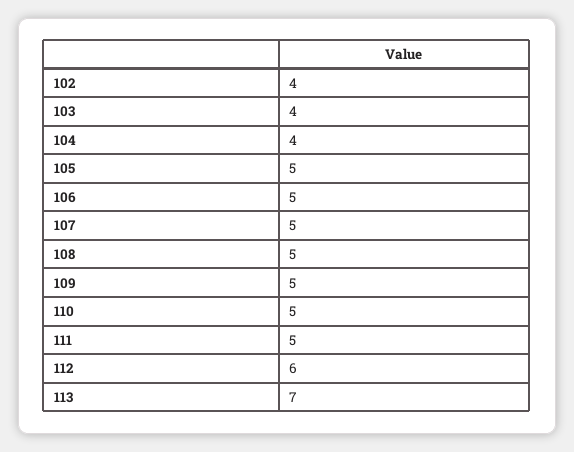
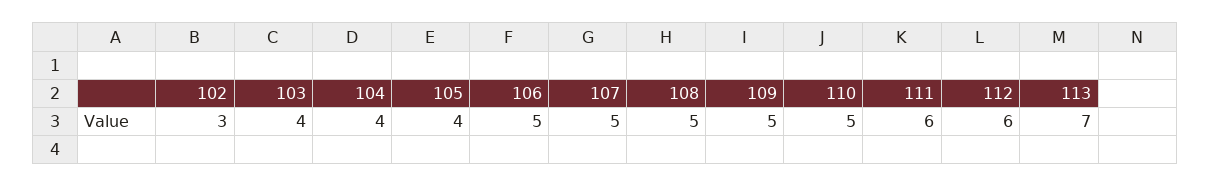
  {
-   "102": 4,
+   "102": 3,
    "103": 4,
    "104": 4,
-   "105": 5,
+   "105": 4,
    "106": 5,
    "107": 5,
    "108": 5,
    "109": 5,
    "110": 5,
-   "111": 5,
+   "111": 6,
    "112": 6,
    "113": 7
  }

